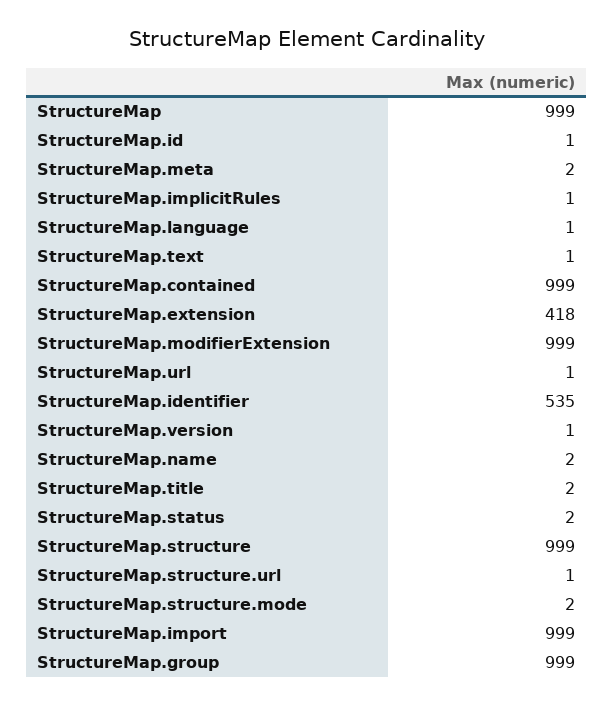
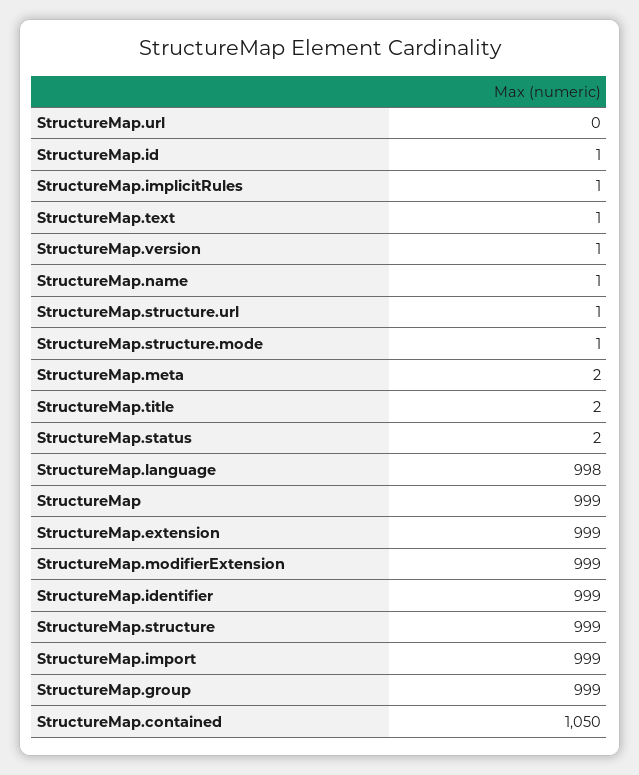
  {
    "StructureMap": 999,
    "StructureMap.id": 1,
    "StructureMap.meta": 2,
    "StructureMap.implicitRules": 1,
-   "StructureMap.language": 1,
+   "StructureMap.language": 998,
    "StructureMap.text": 1,
-   "StructureMap.contained": 999,
+   "StructureMap.contained": 1050,
-   "StructureMap.extension": 418,
+   "StructureMap.extension": 999,
    "StructureMap.modifierExtension": 999,
-   "StructureMap.url": 1,
+   "StructureMap.url": 0,
-   "StructureMap.identifier": 535,
+   "StructureMap.identifier": 999,
    "StructureMap.version": 1,
-   "StructureMap.name": 2,
+   "StructureMap.name": 1,
    "StructureMap.title": 2,
    "StructureMap.status": 2,
    "StructureMap.structure": 999,
    "StructureMap.structure.url": 1,
-   "StructureMap.structure.mode": 2,
+   "StructureMap.structure.mode": 1,
    "StructureMap.import": 999,
    "StructureMap.group": 999
  }

